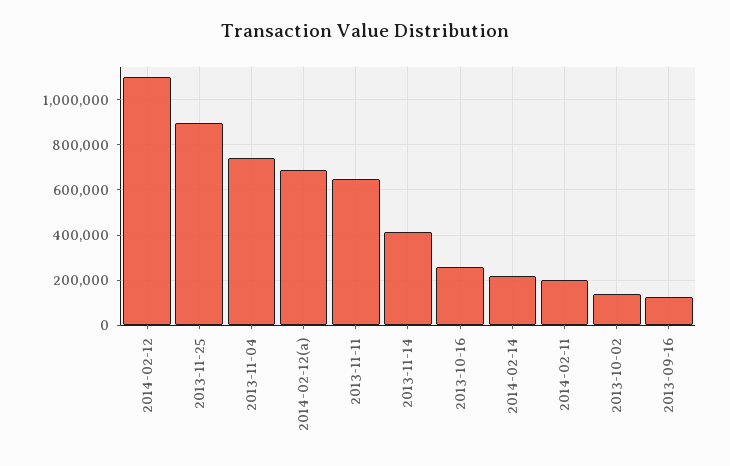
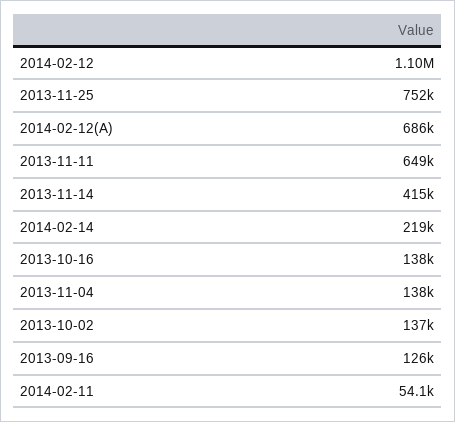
  {
    "2014-02-12": 1100000,
-   "2013-11-25": 900000,
+   "2013-11-25": 752000,
-   "2013-11-04": 750000,
+   "2013-11-04": 138000,
    "2014-02-12(a)": 686000,
    "2013-11-11": 649000,
    "2013-11-14": 415000,
-   "2013-10-16": 250000,
+   "2013-10-16": 138000,
    "2014-02-14": 219000,
-   "2014-02-11": 200000,
+   "2014-02-11": 54100,
    "2013-10-02": 137000,
    "2013-09-16": 126000
  }

